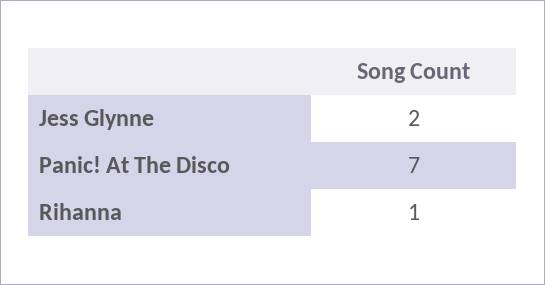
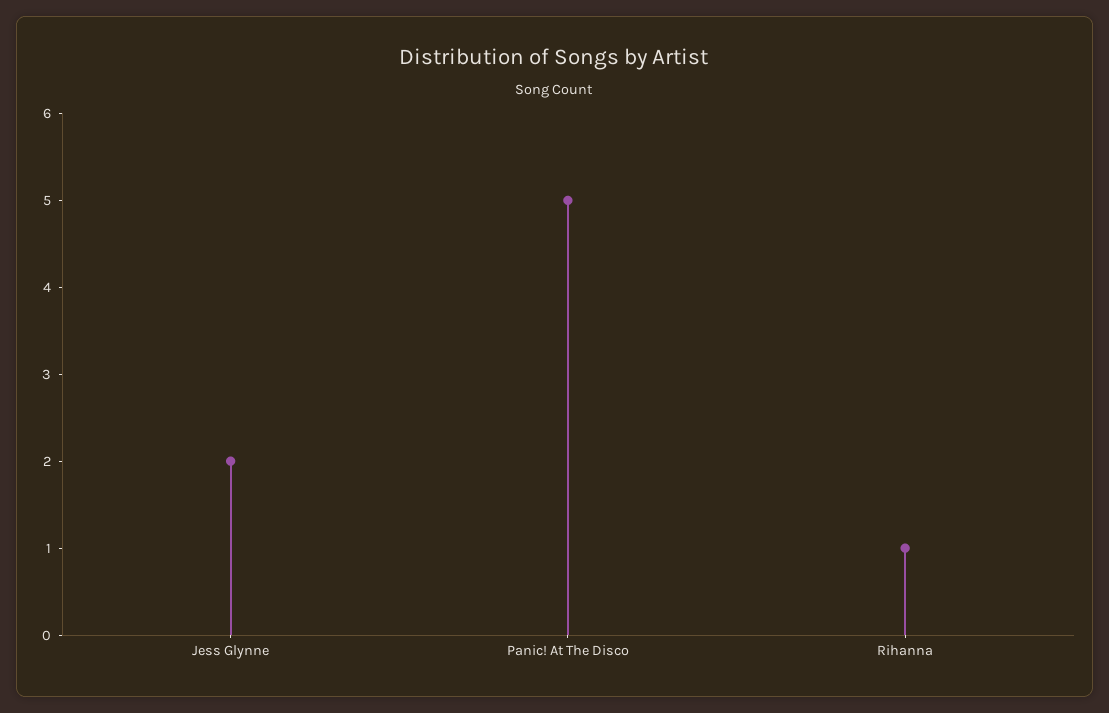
  {
    "Jess Glynne": 2,
-   "Panic! At The Disco": 7,
+   "Panic! At The Disco": 5,
    "Rihanna": 1
  }

